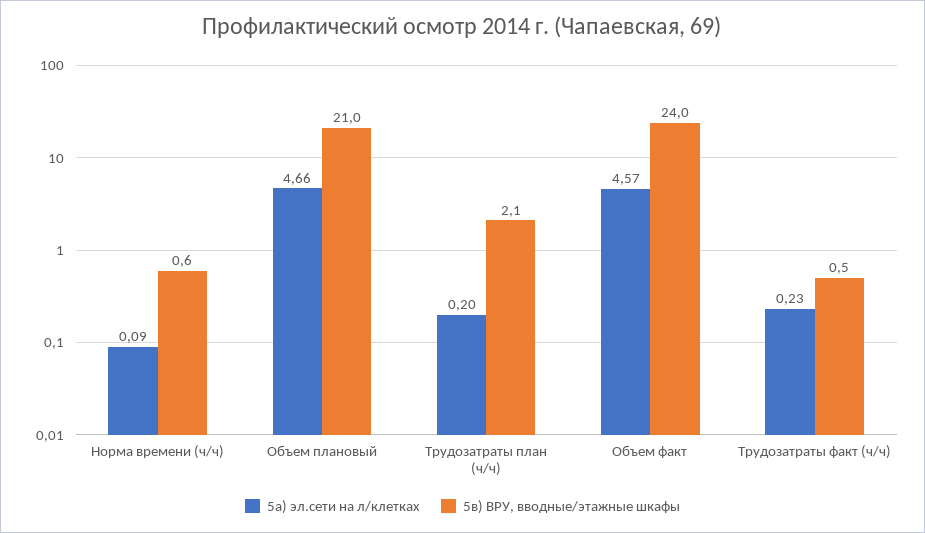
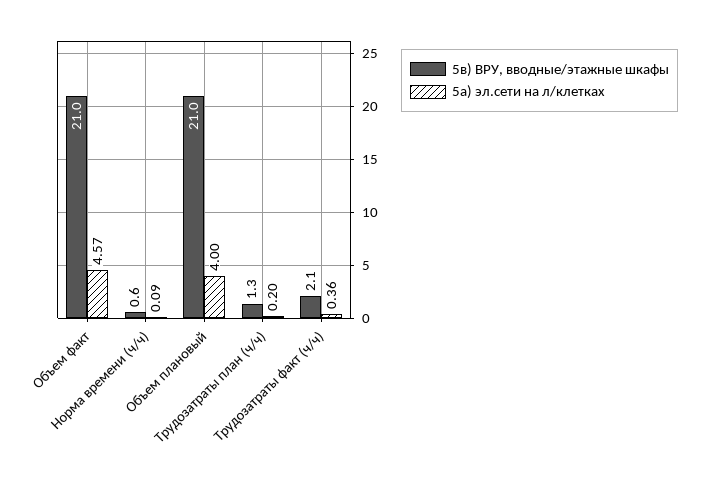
  {
    "5а) эл.сети на л/клетках": {
      "Норма времени (ч/ч)": 0.09,
-     "Объем плановый": 4.66,
+     "Объем плановый": 4,
      "Трудозатраты план (ч/ч)": 0.2,
      "Объем факт": 4.57,
-     "Трудозатраты факт (ч/ч)": 0.23
+     "Трудозатраты факт (ч/ч)": 0.36
    },
    "5в) ВРУ, вводные/этажные шкафы": {
      "Норма времени (ч/ч)": 0.6,
      "Объем плановый": 21,
-     "Трудозатраты план (ч/ч)": 2.1,
+     "Трудозатраты план (ч/ч)": 1.3,
-     "Объем факт": 24,
+     "Объем факт": 21,
-     "Трудозатраты факт (ч/ч)": 0.5
+     "Трудозатраты факт (ч/ч)": 2.1
    }
  }

